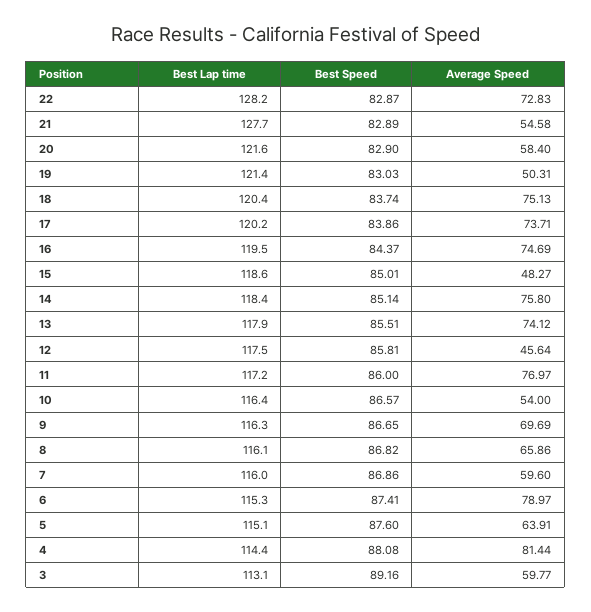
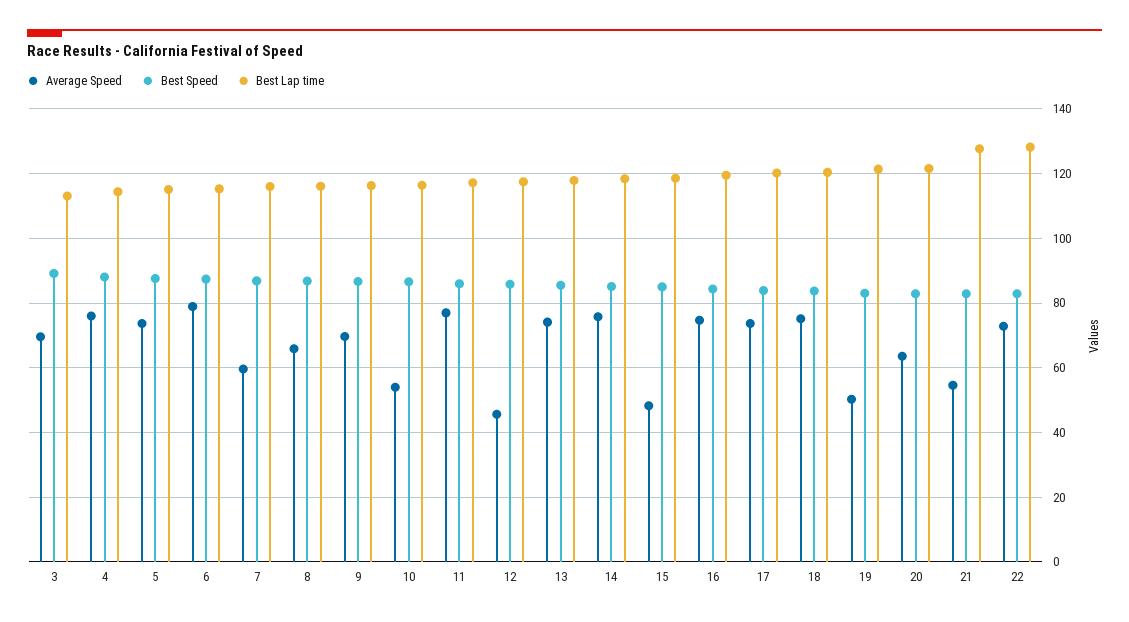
  {
    "Best Lap time": {
      "22": 128.2,
      "21": 127.7,
      "20": 121.6,
      "19": 121.4,
      "18": 120.4,
      "17": 120.2,
      "16": 119.5,
      "15": 118.6,
      "14": 118.4,
      "13": 117.9,
      "12": 117.5,
      "11": 117.2,
      "10": 116.4,
      "9": 116.3,
      "8": 116.1,
      "7": 116,
      "6": 115.3,
      "5": 115.1,
      "4": 114.4,
      "3": 113.1
    },
    "Best Speed": {
      "22": 82.87,
      "21": 82.89,
      "20": 82.9,
      "19": 83.03,
      "18": 83.74,
      "17": 83.86,
      "16": 84.37,
      "15": 85.01,
      "14": 85.14,
      "13": 85.51,
      "12": 85.81,
      "11": 86,
      "10": 86.57,
      "9": 86.65,
      "8": 86.82,
      "7": 86.86,
      "6": 87.41,
      "5": 87.6,
      "4": 88.08,
      "3": 89.16
    },
    "Average Speed": {
      "22": 72.83,
      "21": 54.58,
-     "20": 58.4,
+     "20": 64,
      "19": 50.31,
      "18": 75.13,
      "17": 73.71,
      "16": 74.69,
      "15": 48.27,
      "14": 75.8,
      "13": 74.12,
      "12": 45.64,
      "11": 76.97,
      "10": 54,
      "9": 69.69,
      "8": 65.86,
      "7": 59.6,
      "6": 78.97,
-     "5": 63.91,
+     "5": 74,
-     "4": 81.44,
+     "4": 76,
-     "3": 59.77
+     "3": 70
    }
  }

